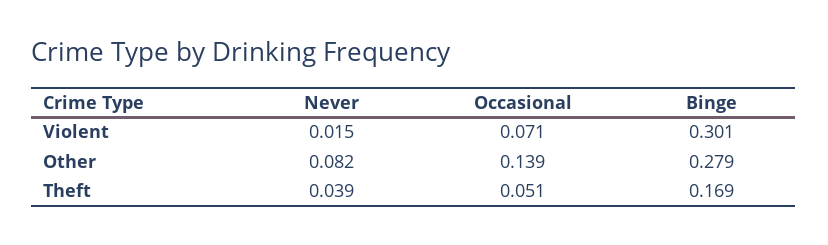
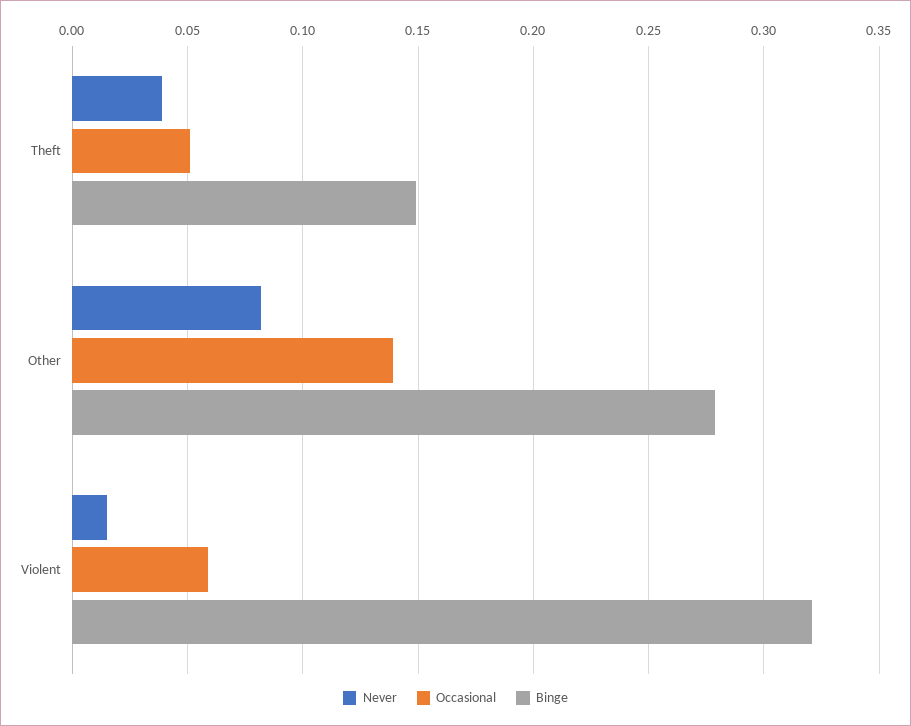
  {
    "Never": {
      "Violent": 0.015,
      "Other": 0.082,
      "Theft": 0.039
    },
    "Occasional": {
-     "Violent": 0.071,
+     "Violent": 0.06,
      "Other": 0.139,
      "Theft": 0.051
    },
    "Binge": {
-     "Violent": 0.301,
+     "Violent": 0.32,
      "Other": 0.279,
-     "Theft": 0.169
+     "Theft": 0.15
    }
  }

